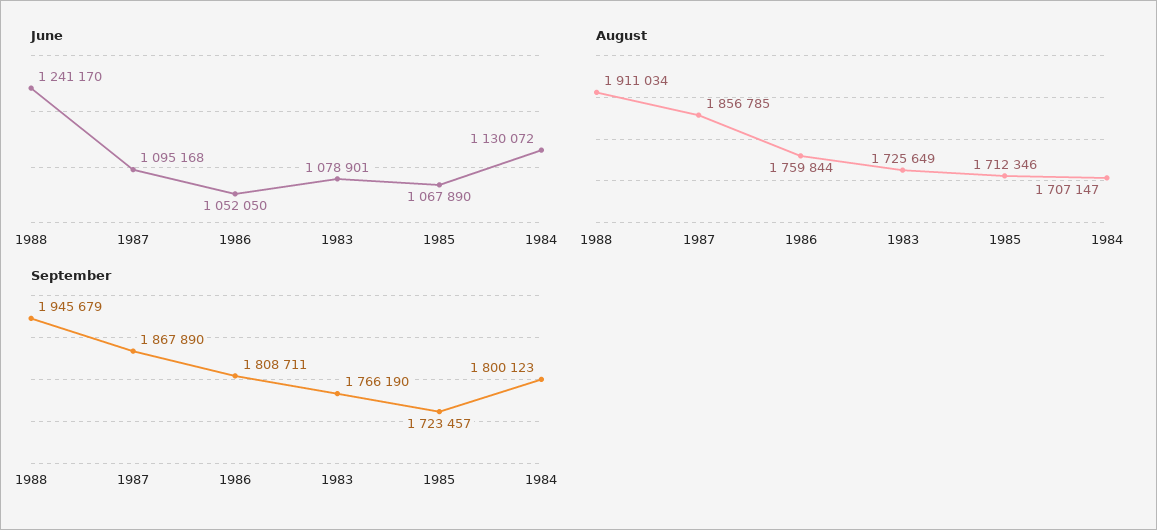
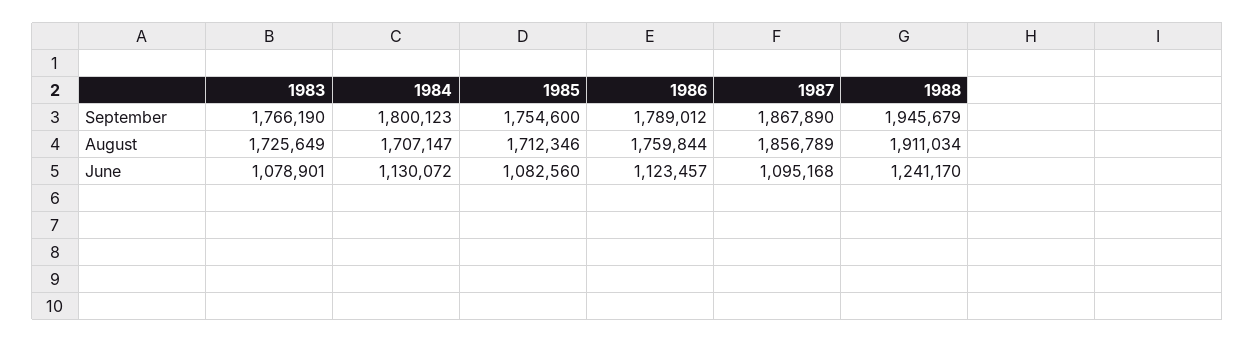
  {
    "June": {
      "1988": 1241170,
      "1987": 1095168,
-     "1986": 1052050,
+     "1986": 1123457,
      "1983": 1078901,
-     "1985": 1067890,
+     "1985": 1082560,
      "1984": 1130072
    },
    "August": {
      "1988": 1911034,
-     "1987": 1856785,
+     "1987": 1856789,
      "1986": 1759844,
      "1983": 1725649,
      "1985": 1712346,
      "1984": 1707147
    },
    "September": {
      "1988": 1945679,
      "1987": 1867890,
-     "1986": 1808711,
+     "1986": 1789012,
      "1983": 1766190,
-     "1985": 1723457,
+     "1985": 1754600,
      "1984": 1800123
    }
  }

